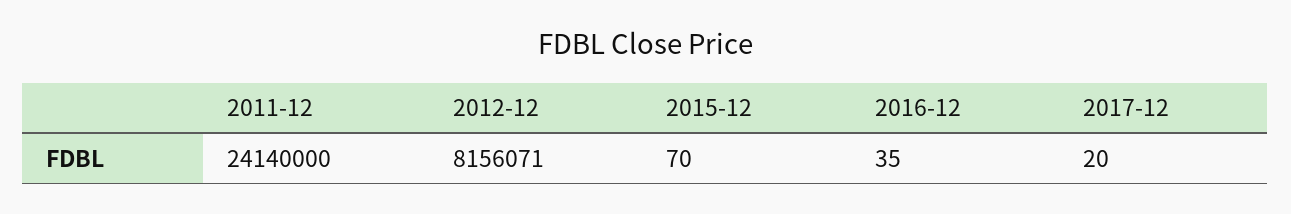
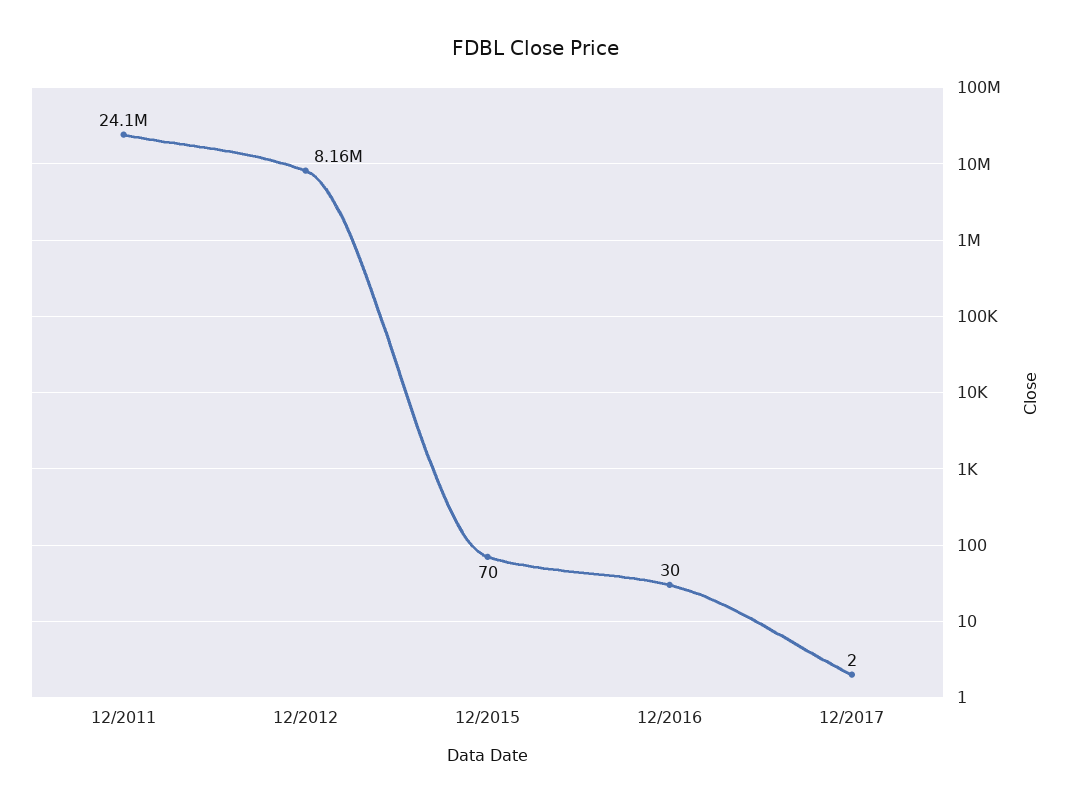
  {
    "2011-12": 24140000,
    "2012-12": 8156071,
    "2015-12": 70,
-   "2016-12": 35,
+   "2016-12": 30,
-   "2017-12": 20
+   "2017-12": 2
  }

